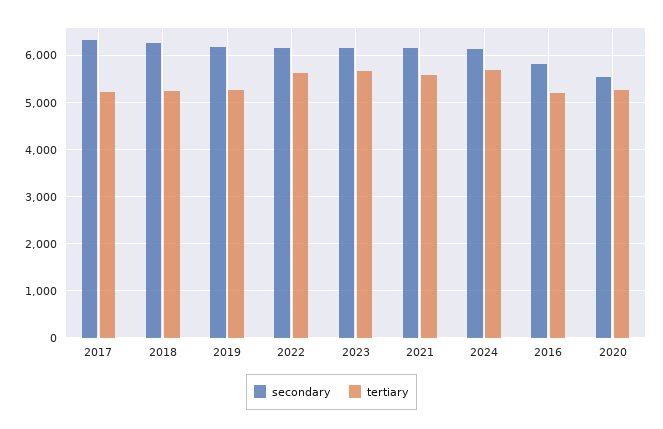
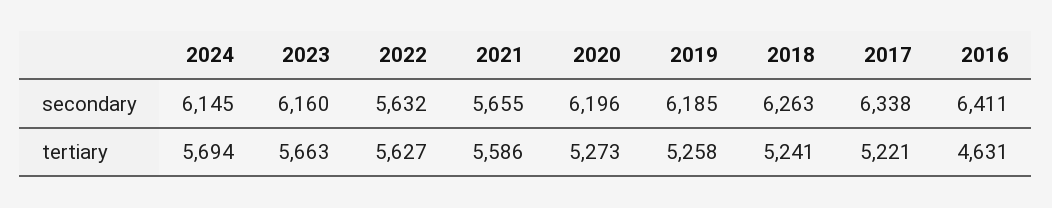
  {
    "secondary": {
      "2017": 6338,
      "2018": 6263,
      "2019": 6185,
-     "2022": 6200,
+     "2022": 5632,
      "2023": 6160,
-     "2021": 6200,
+     "2021": 5655,
      "2024": 6145,
-     "2016": 5800,
+     "2016": 6411,
-     "2020": 5600
+     "2020": 6196
    },
    "tertiary": {
      "2017": 5221,
      "2018": 5241,
      "2019": 5258,
      "2022": 5627,
      "2023": 5663,
      "2021": 5586,
      "2024": 5694,
-     "2016": 5200,
+     "2016": 4631,
      "2020": 5273
    }
  }

